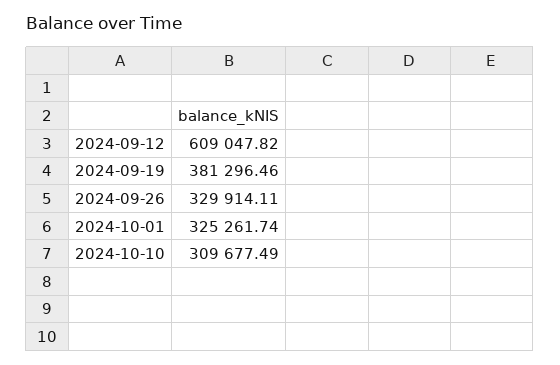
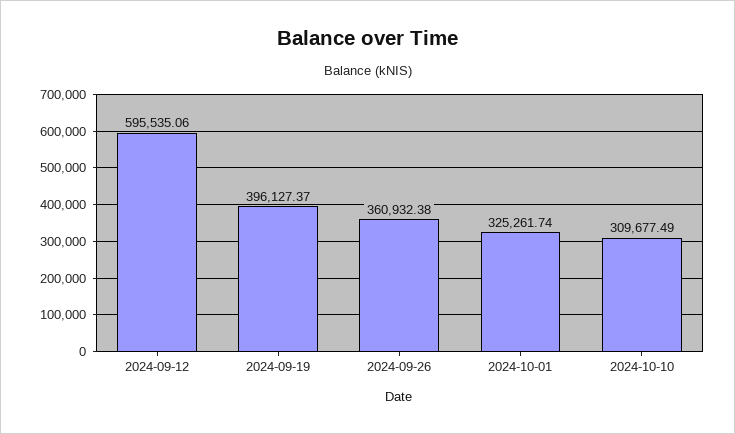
  {
-   "2024-09-12": 609047.82,
+   "2024-09-12": 595535.06,
-   "2024-09-19": 381296.46,
+   "2024-09-19": 396127.37,
-   "2024-09-26": 329914.11,
+   "2024-09-26": 360932.38,
    "2024-10-01": 325261.74,
    "2024-10-10": 309677.49
  }

